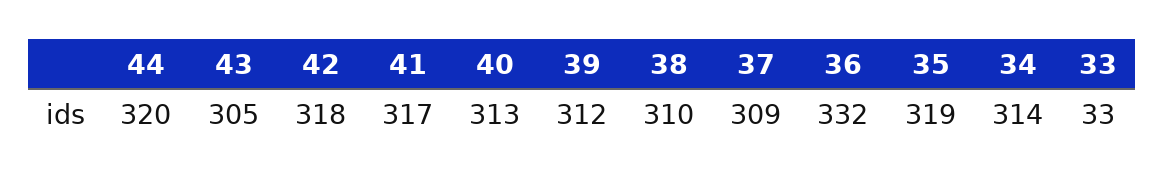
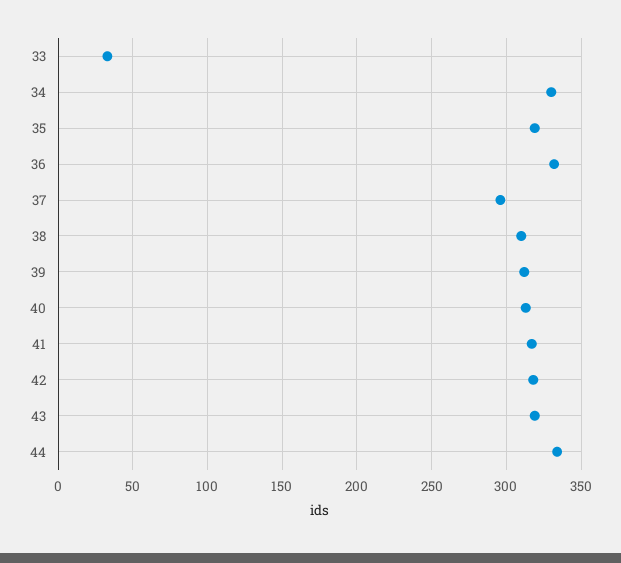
  {
-   "44": 320,
+   "44": 335,
-   "43": 305,
+   "43": 320,
    "42": 318,
    "41": 317,
    "40": 313,
    "39": 312,
    "38": 310,
-   "37": 309,
+   "37": 295,
    "36": 332,
    "35": 319,
-   "34": 314,
+   "34": 330,
    "33": 33
  }

